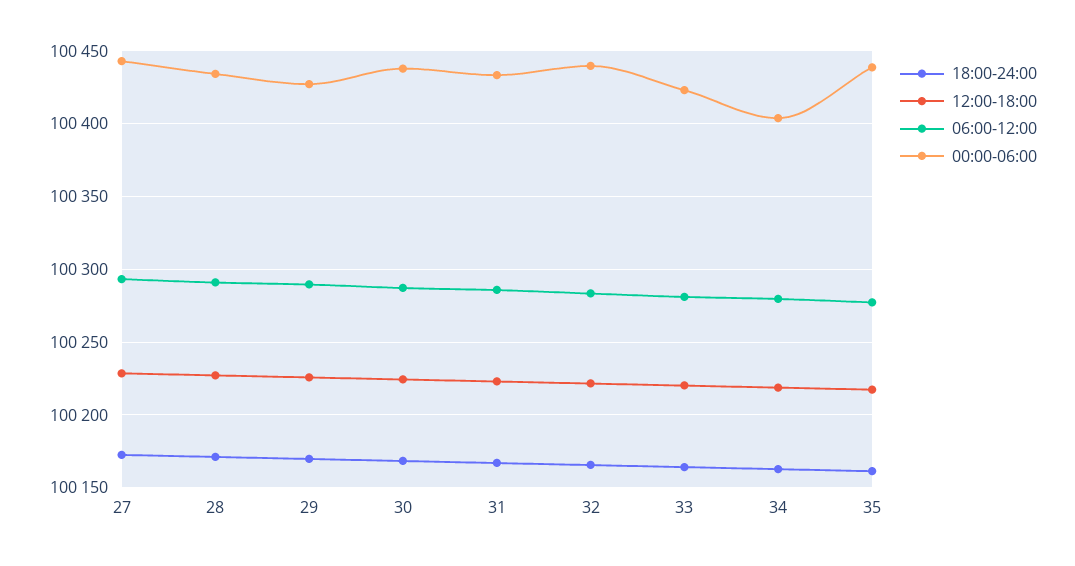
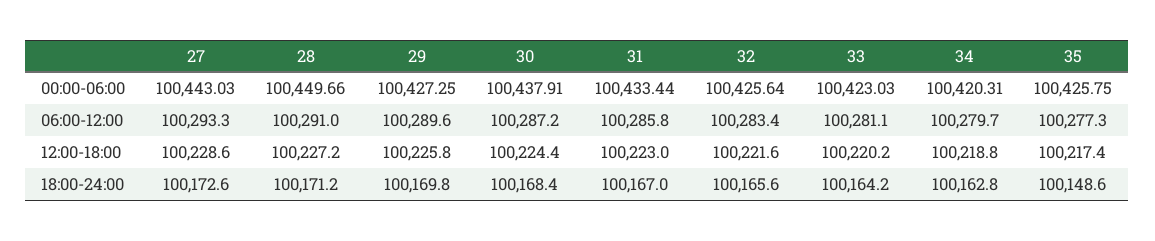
  {
    "18:00-24:00": {
      "27": 100172.6,
      "28": 100171.2,
      "29": 100169.8,
      "30": 100168.4,
      "31": 100167,
      "32": 100165.6,
      "33": 100164.2,
      "34": 100162.8,
-     "35": 100160
+     "35": 100148.6
    },
    "12:00-18:00": {
      "27": 100228.6,
      "28": 100227.2,
      "29": 100225.8,
      "30": 100224.4,
      "31": 100223,
      "32": 100221.6,
      "33": 100220.2,
      "34": 100218.8,
      "35": 100217.4
    },
    "06:00-12:00": {
      "27": 100293.3,
      "28": 100291,
      "29": 100289.6,
      "30": 100287.2,
      "31": 100285.8,
      "32": 100283.4,
      "33": 100281.1,
      "34": 100279.7,
      "35": 100277.3
    },
    "00:00-06:00": {
      "27": 100443.03,
-     "28": 100435,
+     "28": 100449.66,
      "29": 100427.25,
      "30": 100437.91,
      "31": 100433.44,
-     "32": 100440,
+     "32": 100425.64,
      "33": 100423.03,
-     "34": 100405,
+     "34": 100420.31,
-     "35": 100440
+     "35": 100425.75
    }
  }

